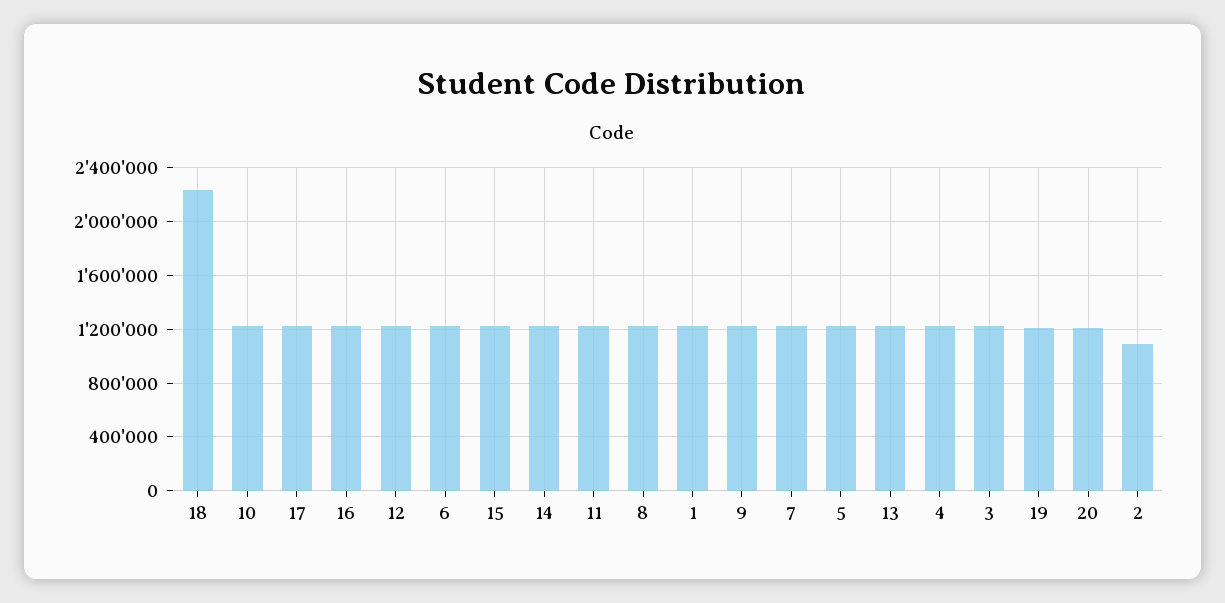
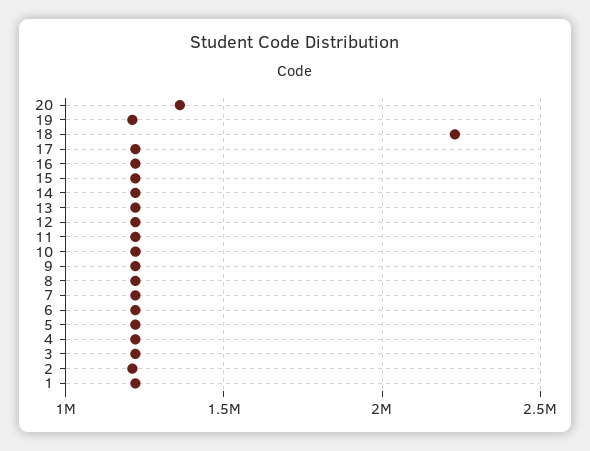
  {
    "18": 2250000,
    "10": 1200000,
    "17": 1200000,
    "16": 1200000,
    "12": 1200000,
    "6": 1200000,
    "15": 1200000,
    "14": 1200000,
    "11": 1200000,
    "8": 1200000,
    "1": 1200000,
    "9": 1200000,
    "7": 1200000,
    "5": 1200000,
    "13": 1200000,
    "4": 1200000,
    "3": 1200000,
    "19": 1200000,
-   "20": 1200000,
+   "20": 1350000,
-   "2": 1100000
+   "2": 1200000
  }

